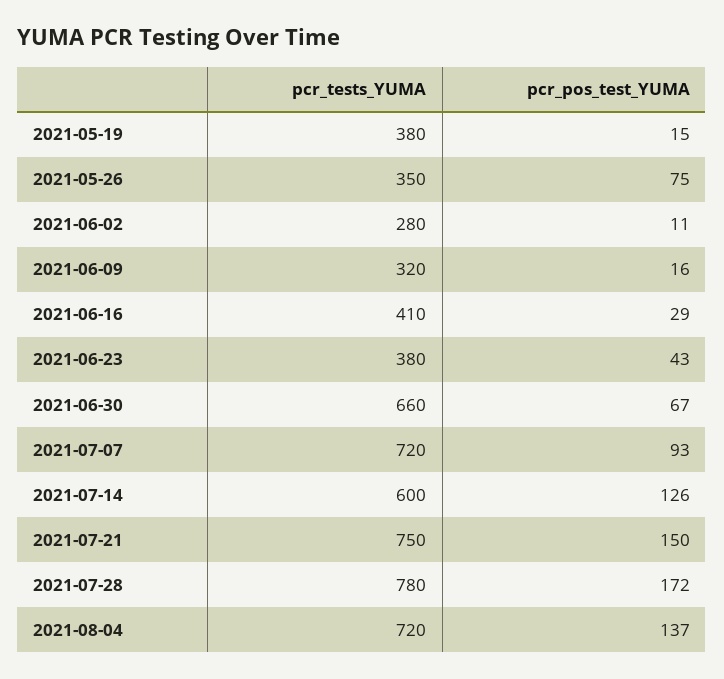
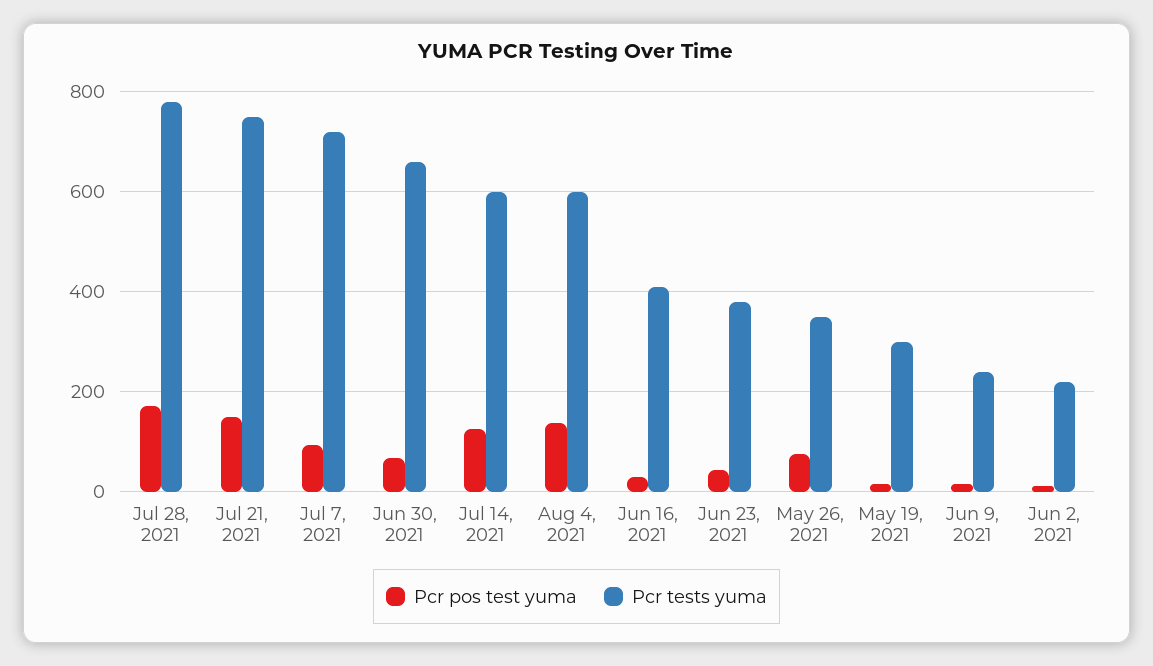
  {
    "pcr_tests_YUMA": {
-     "2021-05-19": 380,
+     "2021-05-19": 300,
      "2021-05-26": 350,
-     "2021-06-02": 280,
+     "2021-06-02": 220,
-     "2021-06-09": 320,
+     "2021-06-09": 240,
      "2021-06-16": 410,
      "2021-06-23": 380,
      "2021-06-30": 660,
      "2021-07-07": 720,
      "2021-07-14": 600,
      "2021-07-21": 750,
      "2021-07-28": 780,
-     "2021-08-04": 720
+     "2021-08-04": 600
    },
    "pcr_pos_test_YUMA": {
      "2021-05-19": 15,
      "2021-05-26": 75,
      "2021-06-02": 11,
      "2021-06-09": 16,
      "2021-06-16": 29,
      "2021-06-23": 43,
      "2021-06-30": 67,
      "2021-07-07": 93,
      "2021-07-14": 126,
      "2021-07-21": 150,
      "2021-07-28": 172,
      "2021-08-04": 137
    }
  }

